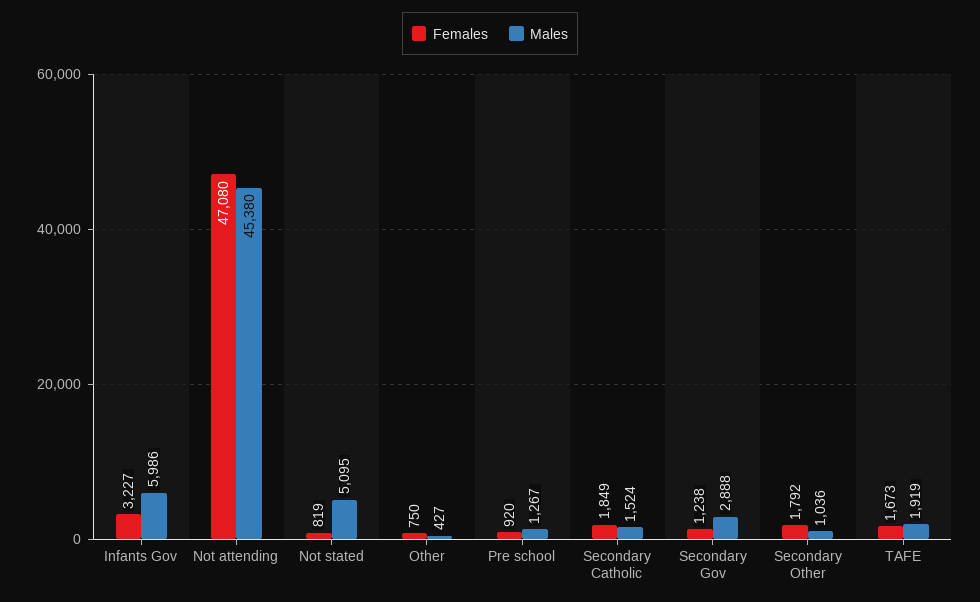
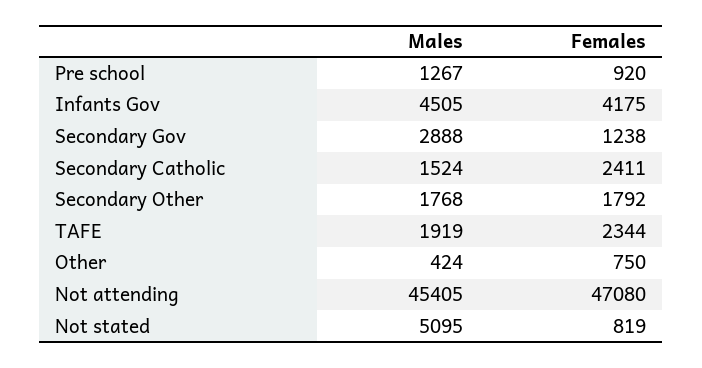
  {
    "Females": {
-     "Infants Gov": 3227,
+     "Infants Gov": 4175,
      "Not attending": 47080,
      "Not stated": 819,
      "Other": 750,
      "Pre school": 920,
-     "Secondary Catholic": 1849,
+     "Secondary Catholic": 2411,
      "Secondary Gov": 1238,
      "Secondary Other": 1792,
-     "TAFE": 1673
+     "TAFE": 2344
    },
    "Males": {
-     "Infants Gov": 5986,
+     "Infants Gov": 4505,
-     "Not attending": 45380,
+     "Not attending": 45405,
      "Not stated": 5095,
-     "Other": 427,
+     "Other": 424,
      "Pre school": 1267,
      "Secondary Catholic": 1524,
      "Secondary Gov": 2888,
-     "Secondary Other": 1036,
+     "Secondary Other": 1768,
      "TAFE": 1919
    }
  }

